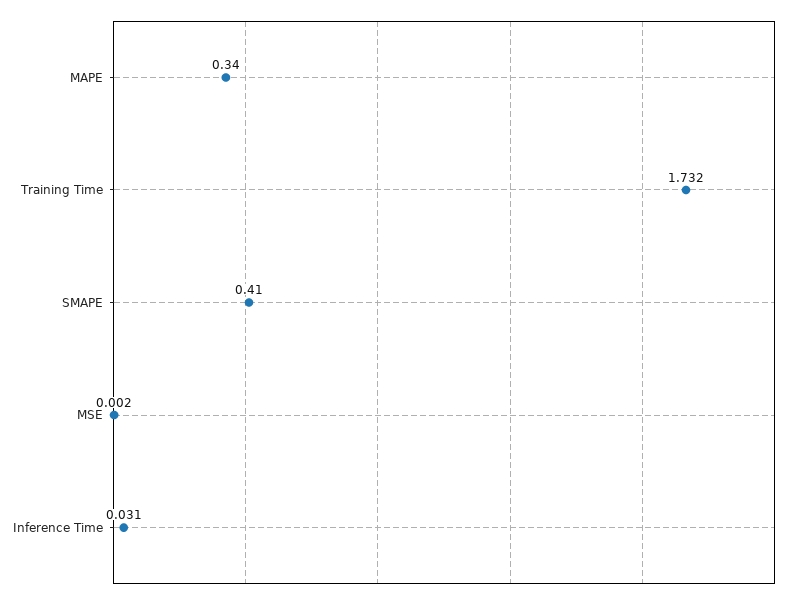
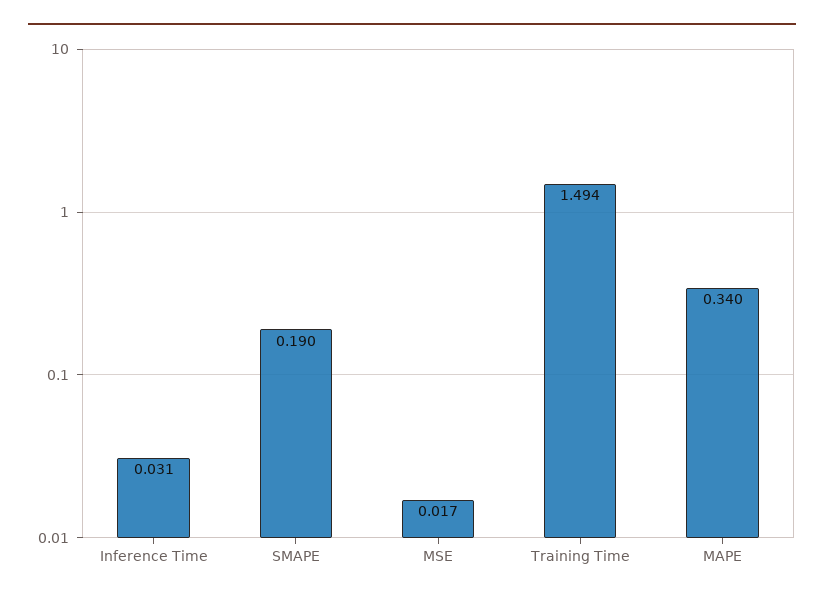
  {
    "MAPE": 0.34,
-   "Training Time": 1.732,
+   "Training Time": 1.494,
-   "SMAPE": 0.41,
+   "SMAPE": 0.19,
-   "MSE": 0.002,
+   "MSE": 0.017,
    "Inference Time": 0.031
  }

